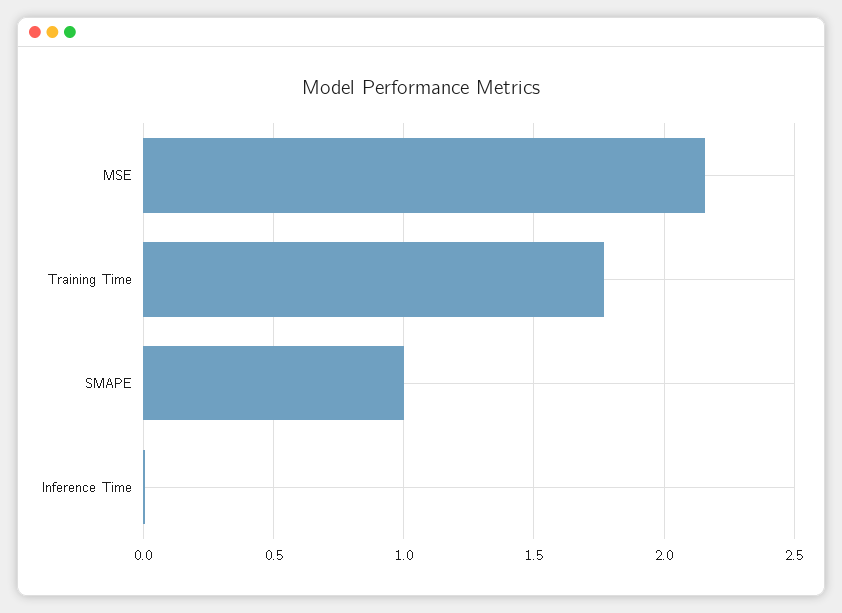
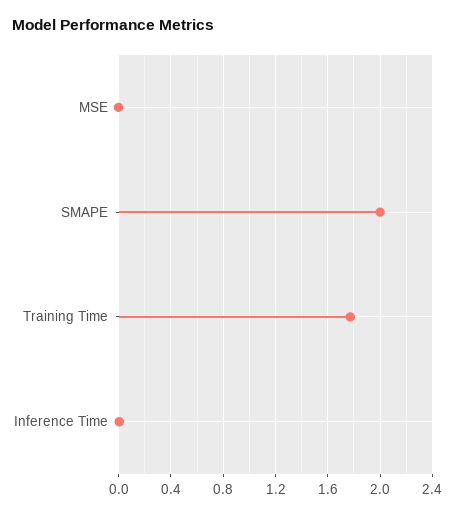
  {
-   "MSE": 2.15,
+   "MSE": 0,
    "Training Time": 1.75,
-   "SMAPE": 1,
+   "SMAPE": 2,
    "Inference Time": 0
  }

